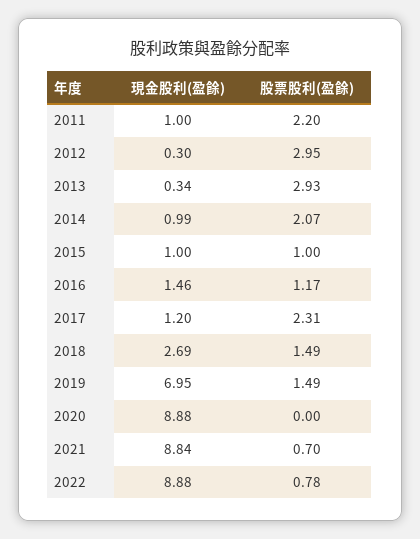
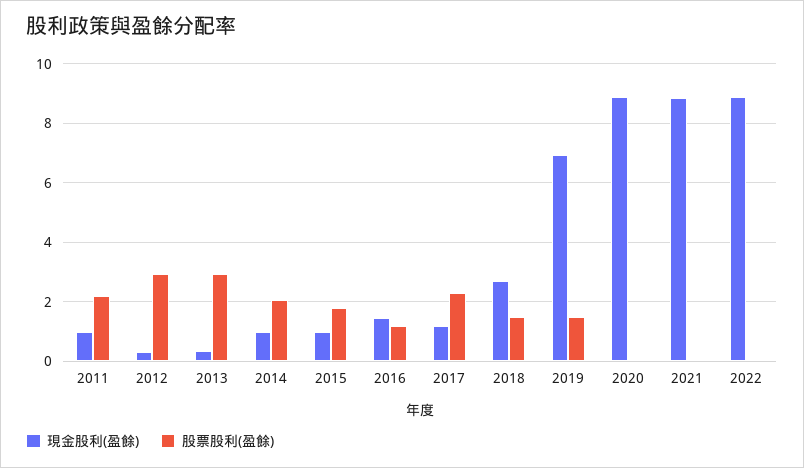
  {
    "現金股利(盈餘)": {
      "2011": 1,
      "2012": 0.3,
      "2013": 0.34,
      "2014": 0.99,
      "2015": 1,
      "2016": 1.46,
      "2017": 1.2,
      "2018": 2.69,
      "2019": 6.95,
      "2020": 8.88,
      "2021": 8.84,
      "2022": 8.88
    },
    "股票股利(盈餘)": {
      "2011": 2.2,
      "2012": 2.95,
      "2013": 2.93,
      "2014": 2.07,
-     "2015": 1,
+     "2015": 1.75,
      "2016": 1.17,
      "2017": 2.31,
      "2018": 1.49,
      "2019": 1.49,
      "2020": 0,
-     "2021": 0.7,
+     "2021": 0,
-     "2022": 0.78
+     "2022": 0
    }
  }

